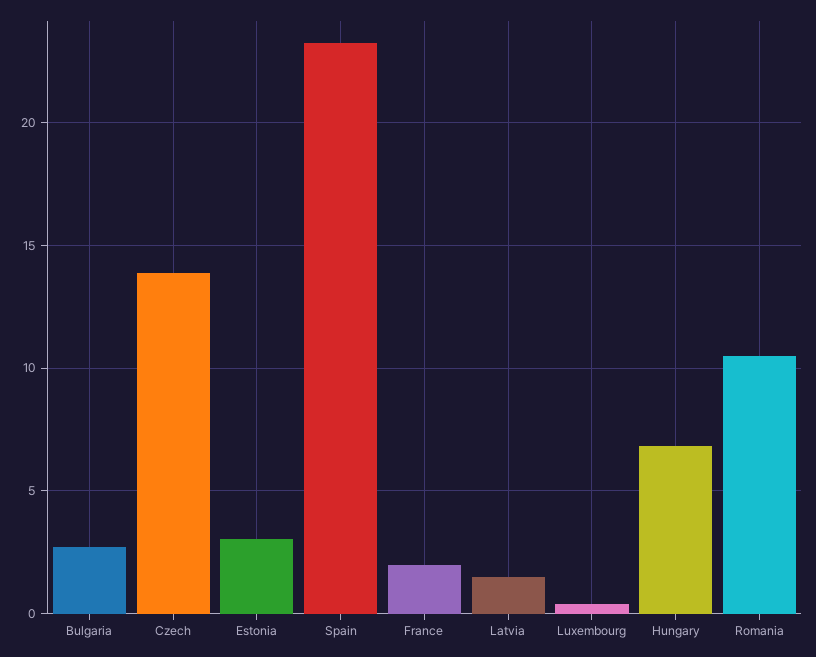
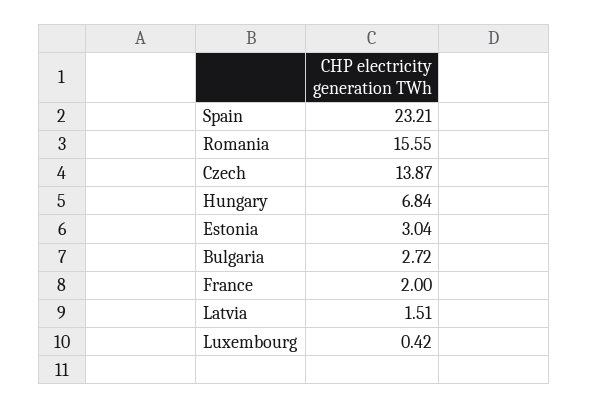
  {
    "Bulgaria": 2.72,
    "Czech": 13.87,
    "Estonia": 3.04,
    "Spain": 23.21,
    "France": 2,
    "Latvia": 1.51,
    "Luxembourg": 0.42,
    "Hungary": 6.84,
-   "Romania": 10.5
+   "Romania": 15.55
  }

